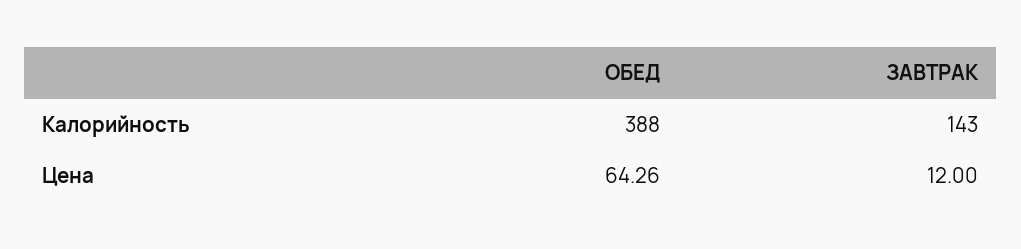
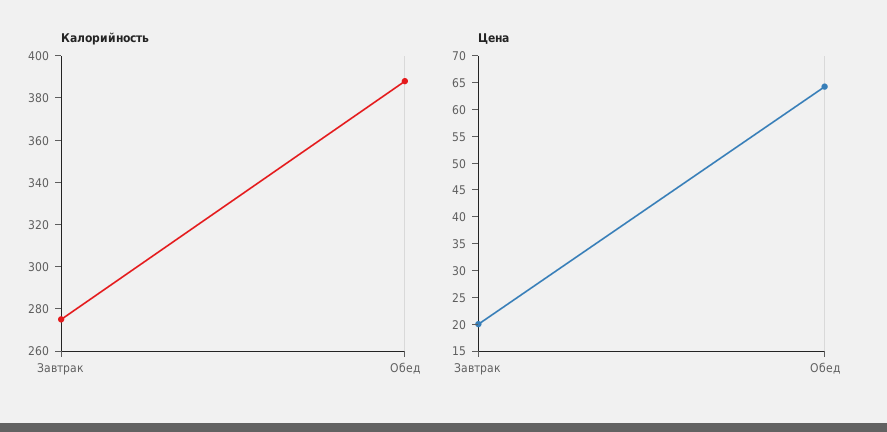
  {
    "Калорийность": {
      "ОБЕД": 388,
-     "ЗАВТРАК": 143
+     "ЗАВТРАК": 275
    },
    "Цена": {
      "ОБЕД": 64.26,
-     "ЗАВТРАК": 12
+     "ЗАВТРАК": 20
    }
  }

